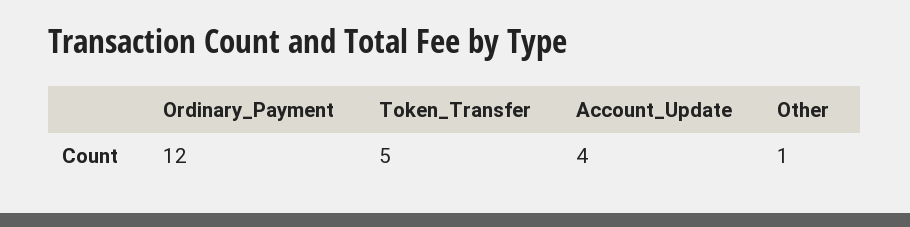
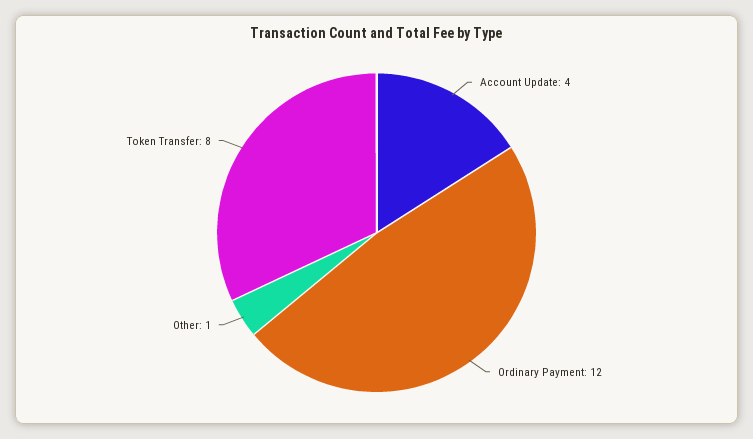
  {
    "Ordinary_Payment": 12,
-   "Token_Transfer": 5,
+   "Token_Transfer": 8,
    "Account_Update": 4,
    "Other": 1
  }

